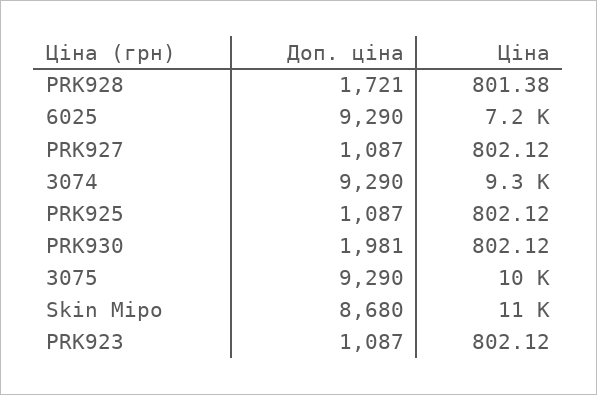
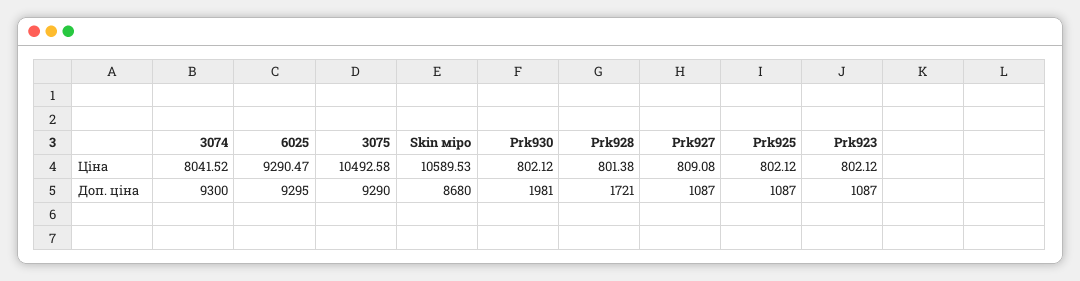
  {
    "Доп. ціна": {
      "PRK928": 1721,
-     "6025": 9290,
+     "6025": 9295,
      "PRK927": 1087,
-     "3074": 9290,
+     "3074": 9300,
      "PRK925": 1087,
      "PRK930": 1981,
      "3075": 9290,
      "Skin Міро": 8680,
      "PRK923": 1087
    },
    "Ціна": {
      "PRK928": 801.38,
-     "6025": 7200,
+     "6025": 9290.47,
-     "PRK927": 802.12,
+     "PRK927": 809.08,
-     "3074": 9300,
+     "3074": 8041.52,
      "PRK925": 802.12,
      "PRK930": 802.12,
      "3075": 10492.58,
      "Skin Міро": 10589.53,
      "PRK923": 802.12
    }
  }

